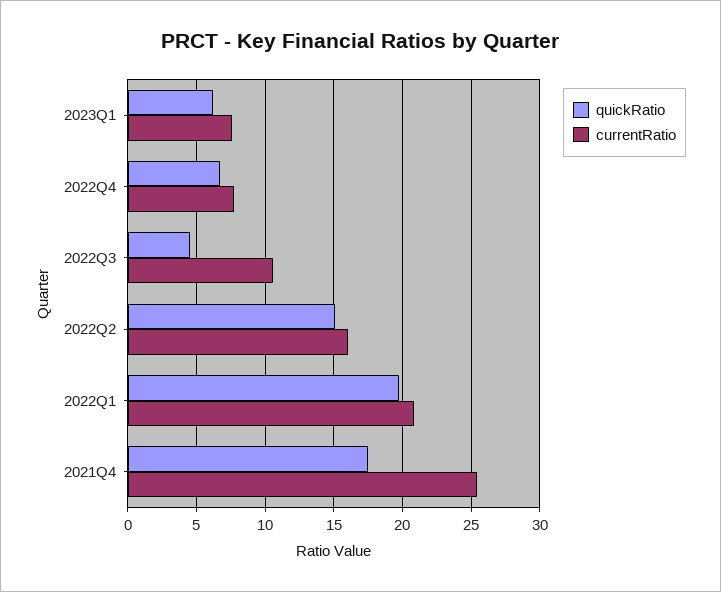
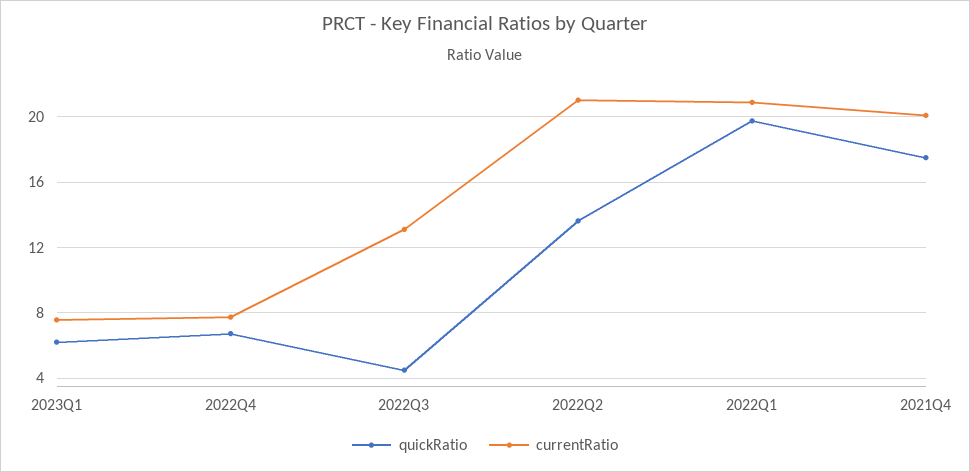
  {
    "quickRatio": {
      "2023Q1": 6,
      "2022Q4": 6.5,
      "2022Q3": 4.5,
-     "2022Q2": 15,
+     "2022Q2": 13.5,
      "2022Q1": 19.5,
      "2021Q4": 17.5
    },
    "currentRatio": {
      "2023Q1": 7.5,
      "2022Q4": 7.5,
-     "2022Q3": 10.5,
+     "2022Q3": 13,
-     "2022Q2": 16,
+     "2022Q2": 21,
      "2022Q1": 21,
-     "2021Q4": 25.5
+     "2021Q4": 20
    }
  }

